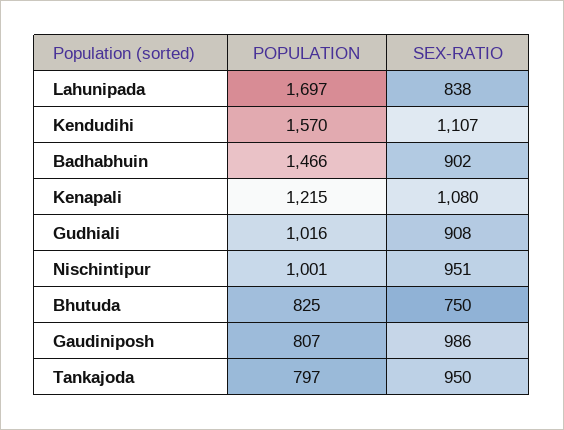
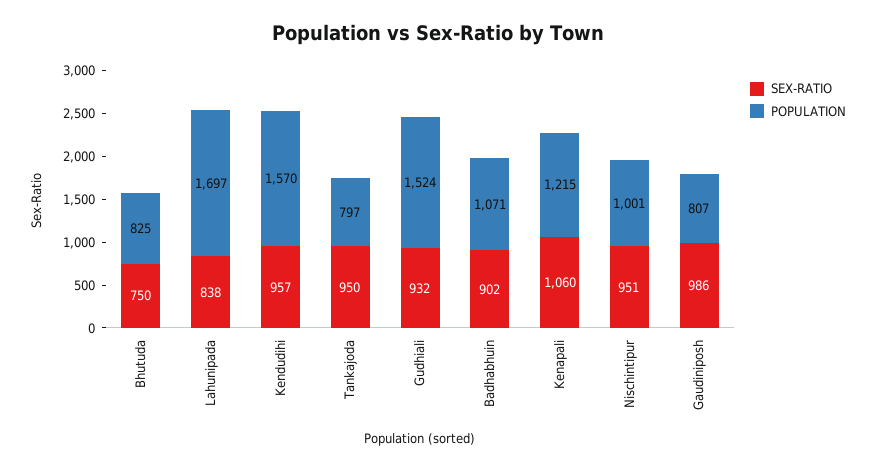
  {
    "POPULATION": {
      "Lahunipada": 1697,
      "Kendudihi": 1570,
-     "Badhabhuin": 1466,
+     "Badhabhuin": 1071,
      "Kenapali": 1215,
-     "Gudhiali": 1016,
+     "Gudhiali": 1524,
      "Nischintipur": 1001,
      "Bhutuda": 825,
      "Gaudiniposh": 807,
      "Tankajoda": 797
    },
    "SEX-RATIO": {
      "Lahunipada": 838,
-     "Kendudihi": 1107,
+     "Kendudihi": 957,
      "Badhabhuin": 902,
-     "Kenapali": 1080,
+     "Kenapali": 1060,
-     "Gudhiali": 908,
+     "Gudhiali": 932,
      "Nischintipur": 951,
      "Bhutuda": 750,
      "Gaudiniposh": 986,
      "Tankajoda": 950
    }
  }

